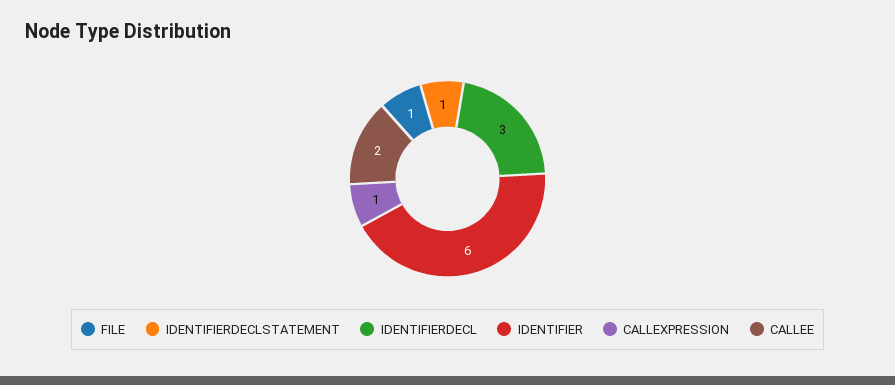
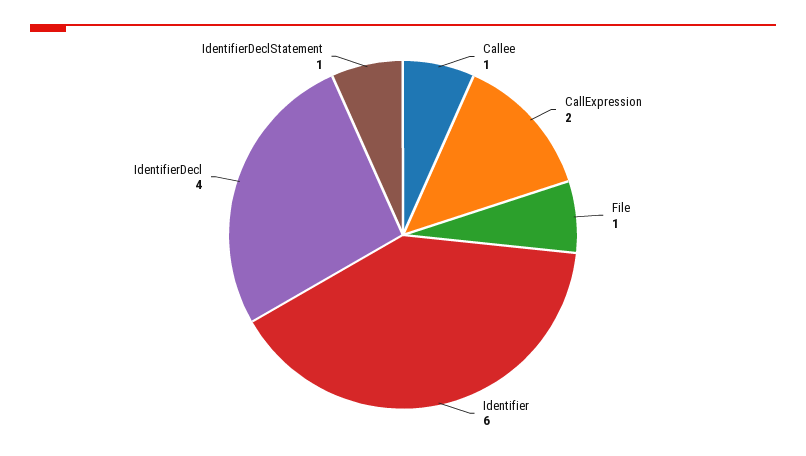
  {
    "FILE": 1,
    "IDENTIFIERDECLSTATEMENT": 1,
-   "IDENTIFIERDECL": 3,
+   "IDENTIFIERDECL": 4,
    "IDENTIFIER": 6,
-   "CALLEXPRESSION": 1,
+   "CALLEXPRESSION": 2,
-   "CALLEE": 2
+   "CALLEE": 1
  }

